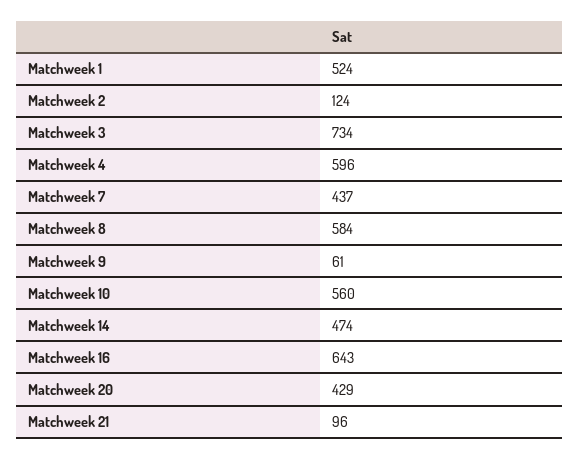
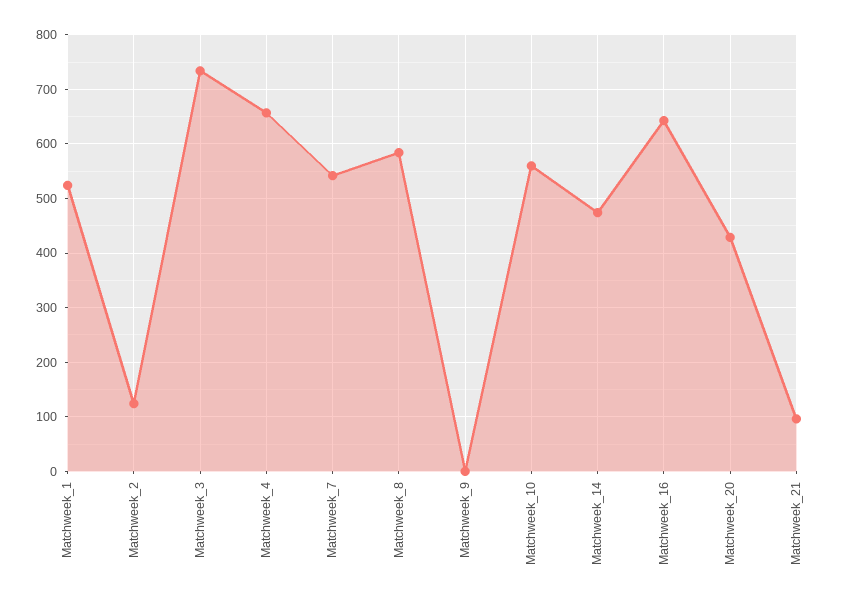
  {
    "Matchweek 1": 524,
    "Matchweek 2": 124,
    "Matchweek 3": 734,
-   "Matchweek 4": 596,
+   "Matchweek 4": 660,
-   "Matchweek 7": 437,
+   "Matchweek 7": 540,
    "Matchweek 8": 584,
-   "Matchweek 9": 61,
+   "Matchweek 9": 0,
    "Matchweek 10": 560,
    "Matchweek 14": 474,
    "Matchweek 16": 643,
    "Matchweek 20": 429,
    "Matchweek 21": 96
  }

